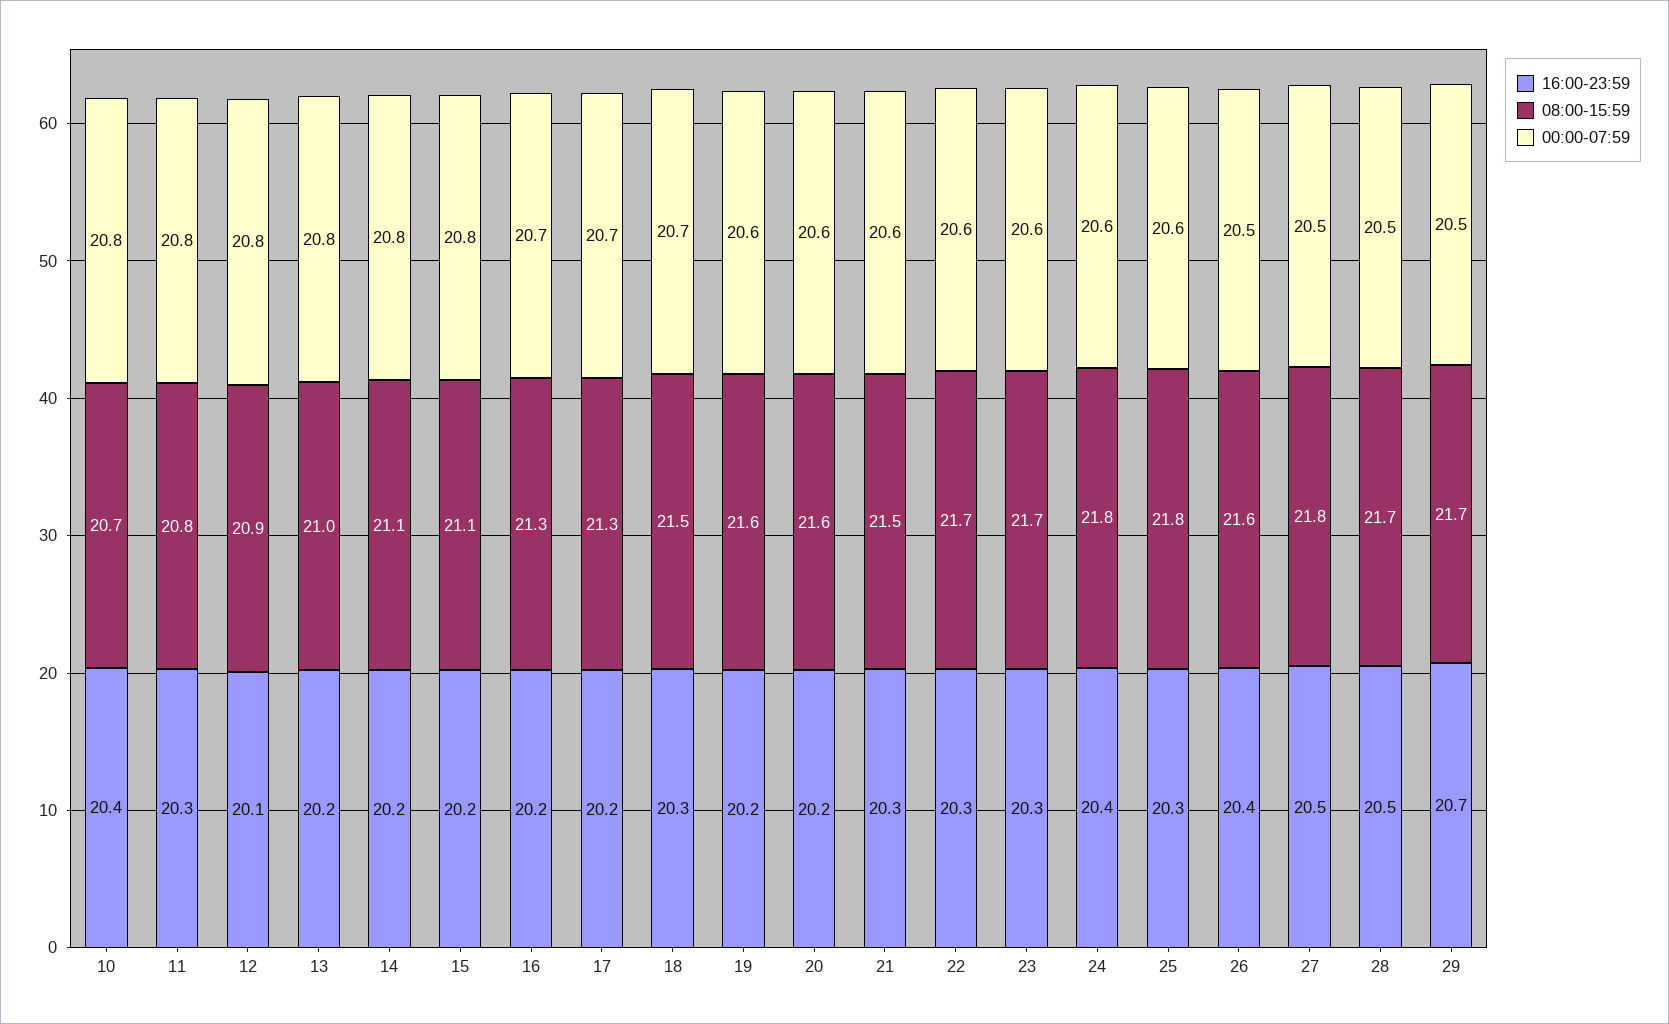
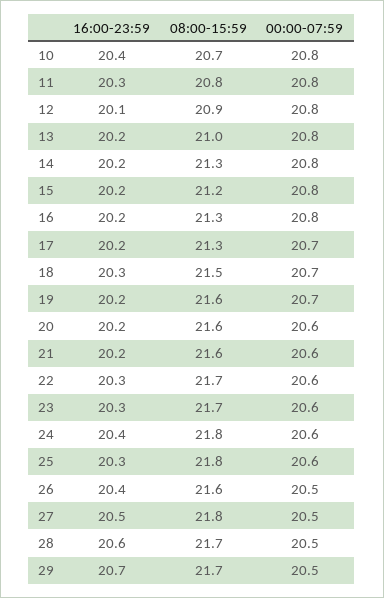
  {
    "16:00-23:59": {
      "10": 20.4,
      "11": 20.3,
      "12": 20.1,
      "13": 20.2,
      "14": 20.2,
      "15": 20.2,
      "16": 20.2,
      "17": 20.2,
      "18": 20.3,
      "19": 20.2,
      "20": 20.2,
-     "21": 20.3,
+     "21": 20.2,
      "22": 20.3,
      "23": 20.3,
      "24": 20.4,
      "25": 20.3,
      "26": 20.4,
      "27": 20.5,
-     "28": 20.5,
+     "28": 20.6,
      "29": 20.7
    },
    "08:00-15:59": {
      "10": 20.7,
      "11": 20.8,
      "12": 20.9,
      "13": 21,
-     "14": 21.1,
+     "14": 21.3,
-     "15": 21.1,
+     "15": 21.2,
      "16": 21.3,
      "17": 21.3,
      "18": 21.5,
      "19": 21.6,
      "20": 21.6,
-     "21": 21.5,
+     "21": 21.6,
      "22": 21.7,
      "23": 21.7,
      "24": 21.8,
      "25": 21.8,
      "26": 21.6,
      "27": 21.8,
      "28": 21.7,
      "29": 21.7
    },
    "00:00-07:59": {
      "10": 20.8,
      "11": 20.8,
      "12": 20.8,
      "13": 20.8,
      "14": 20.8,
      "15": 20.8,
-     "16": 20.7,
+     "16": 20.8,
      "17": 20.7,
      "18": 20.7,
-     "19": 20.6,
+     "19": 20.7,
      "20": 20.6,
      "21": 20.6,
      "22": 20.6,
      "23": 20.6,
      "24": 20.6,
      "25": 20.6,
      "26": 20.5,
      "27": 20.5,
      "28": 20.5,
      "29": 20.5
    }
  }

